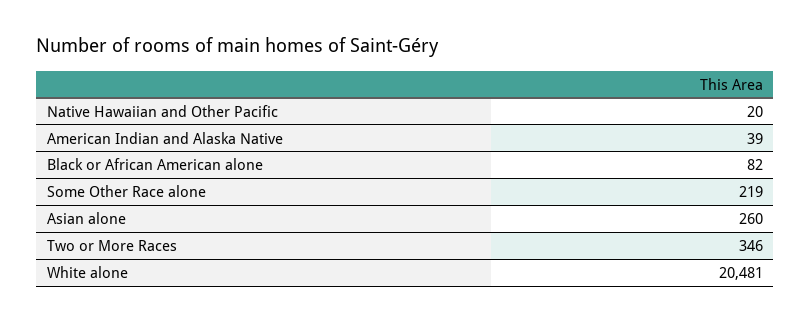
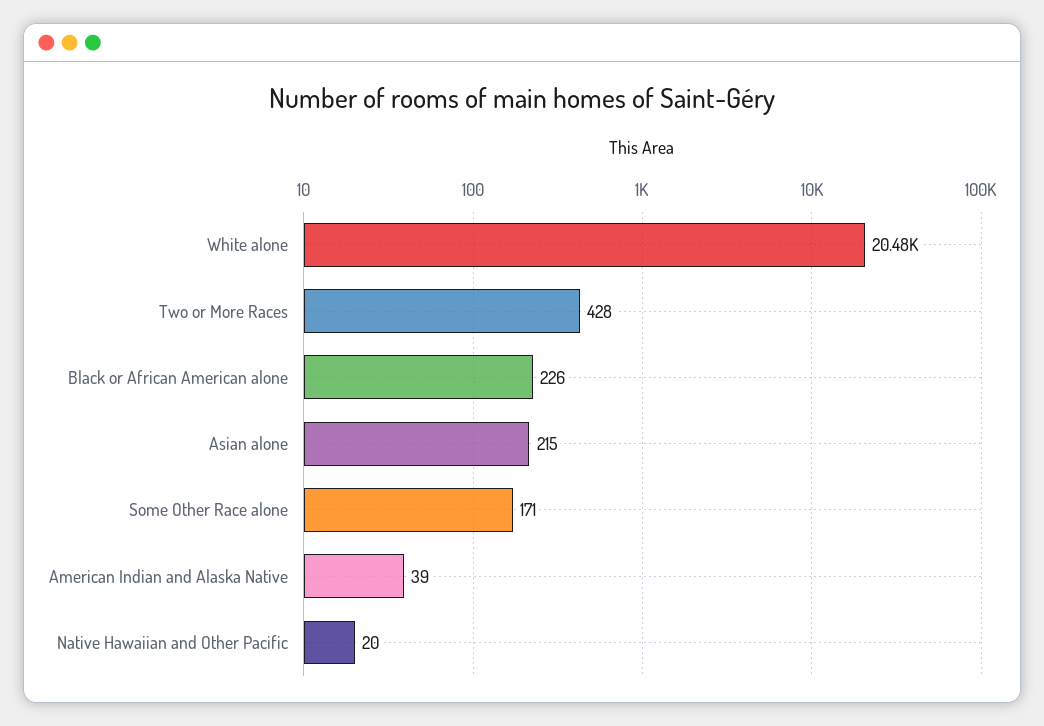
  {
    "Native Hawaiian and Other Pacific": 20,
    "American Indian and Alaska Native": 39,
-   "Black or African American alone": 82,
+   "Black or African American alone": 226,
-   "Some Other Race alone": 219,
+   "Some Other Race alone": 171,
-   "Asian alone": 260,
+   "Asian alone": 215,
-   "Two or More Races": 346,
+   "Two or More Races": 428,
    "White alone": 20481
  }

